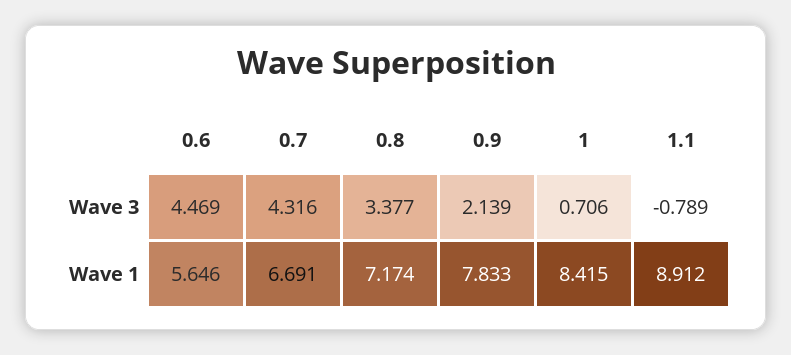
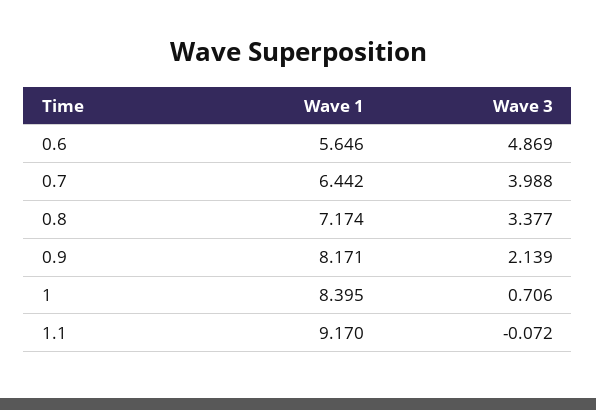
  {
    "0.6": {
-     "Wave 3": 4.469,
+     "Wave 3": 4.869,
      "Wave 1": 5.646
    },
    "0.7": {
-     "Wave 3": 4.316,
+     "Wave 3": 3.988,
-     "Wave 1": 6.691
+     "Wave 1": 6.442
    },
    "0.8": {
      "Wave 3": 3.377,
      "Wave 1": 7.174
    },
    "0.9": {
      "Wave 3": 2.139,
-     "Wave 1": 7.833
+     "Wave 1": 8.171
    },
    "1": {
      "Wave 3": 0.706,
-     "Wave 1": 8.415
+     "Wave 1": 8.395
    },
    "1.1": {
-     "Wave 3": -0.789,
+     "Wave 3": -0.072,
-     "Wave 1": 8.912
+     "Wave 1": 9.17
    }
  }

